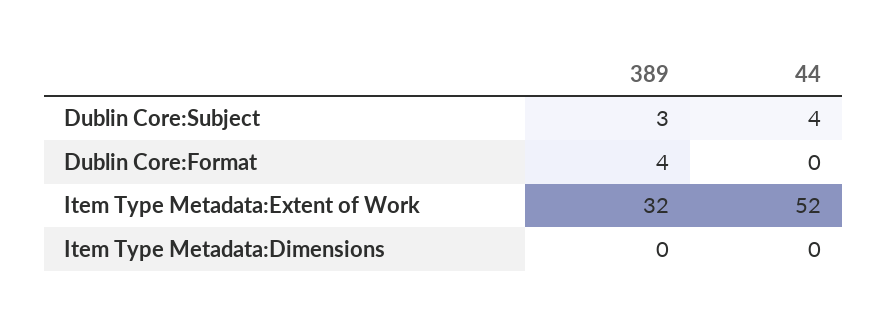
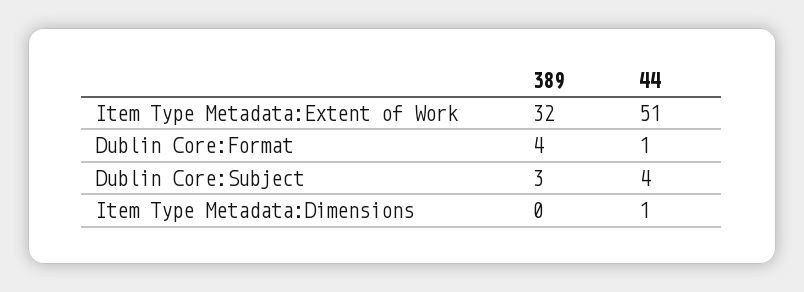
  {
    "389": {
      "Dublin Core:Subject": 3,
      "Dublin Core:Format": 4,
      "Item Type Metadata:Extent of Work": 32,
      "Item Type Metadata:Dimensions": 0
    },
    "44": {
      "Dublin Core:Subject": 4,
-     "Dublin Core:Format": 0,
+     "Dublin Core:Format": 1,
-     "Item Type Metadata:Extent of Work": 52,
+     "Item Type Metadata:Extent of Work": 51,
-     "Item Type Metadata:Dimensions": 0
+     "Item Type Metadata:Dimensions": 1
    }
  }

